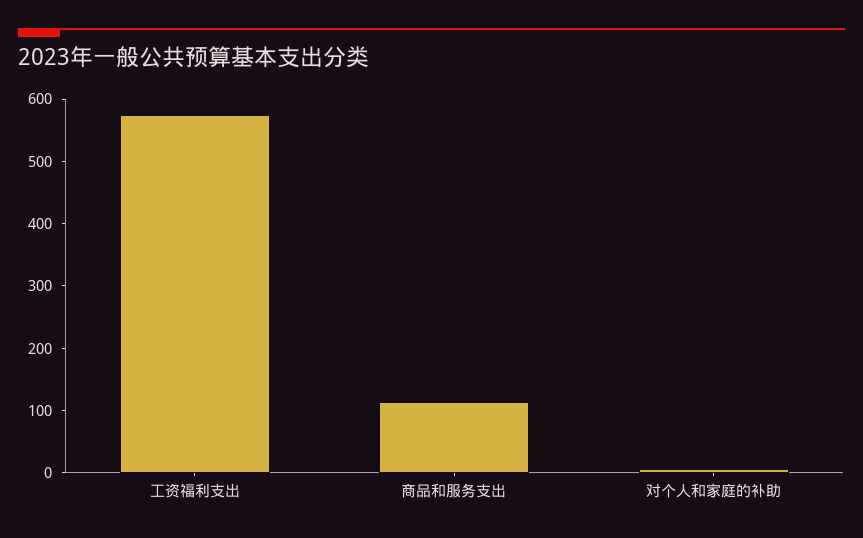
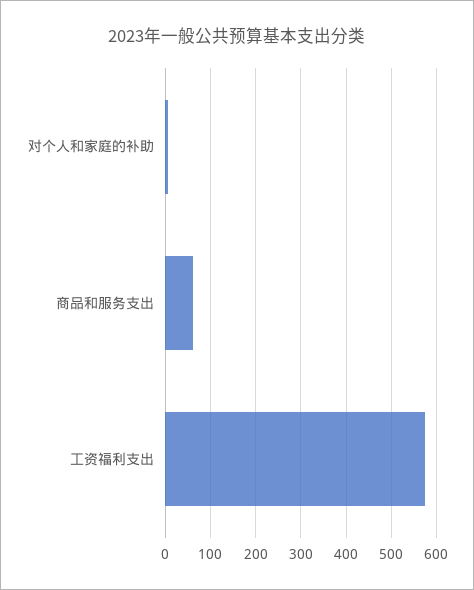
  {
    "工资福利支出": 580,
-   "商品和服务支出": 120,
+   "商品和服务支出": 60,
    "对个人和家庭的补助": 0
  }

